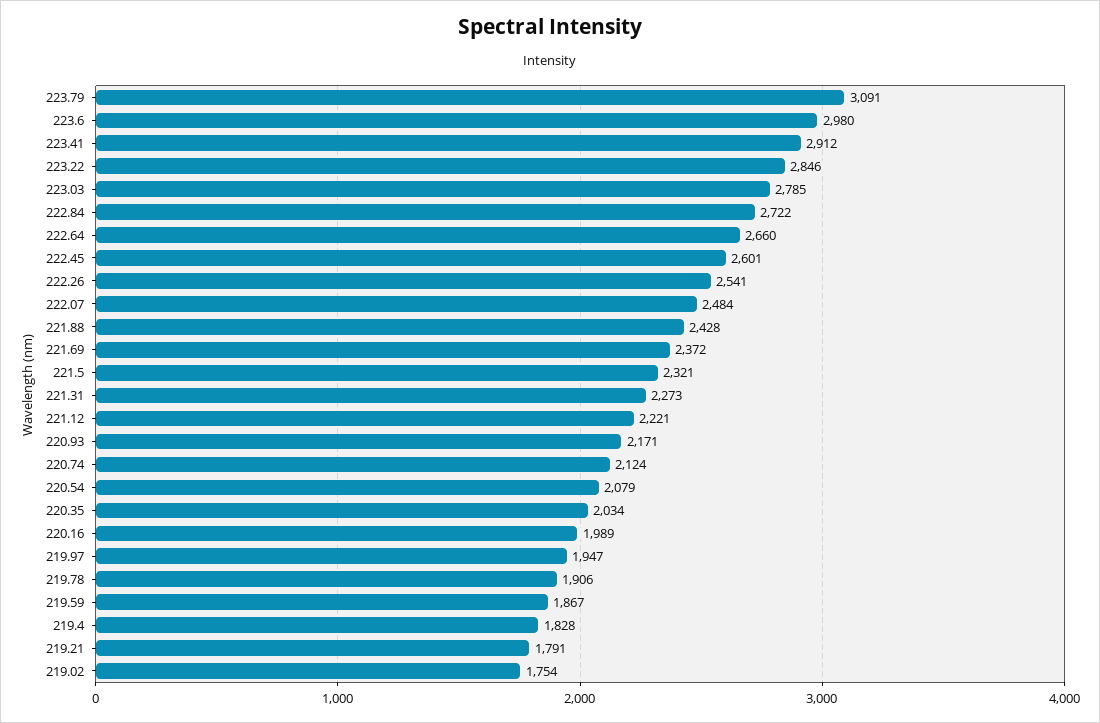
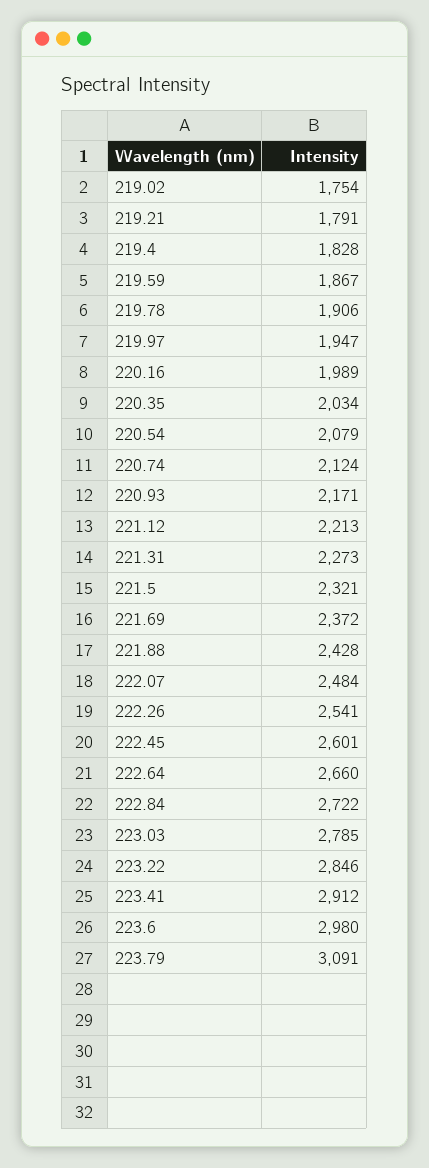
  {
    "223.79": 3091,
    "223.6": 2980,
    "223.41": 2912,
    "223.22": 2846,
    "223.03": 2785,
    "222.84": 2722,
    "222.64": 2660,
    "222.45": 2601,
    "222.26": 2541,
    "222.07": 2484,
    "221.88": 2428,
    "221.69": 2372,
    "221.5": 2321,
    "221.31": 2273,
-   "221.12": 2221,
+   "221.12": 2213,
    "220.93": 2171,
    "220.74": 2124,
    "220.54": 2079,
    "220.35": 2034,
    "220.16": 1989,
    "219.97": 1947,
    "219.78": 1906,
    "219.59": 1867,
    "219.4": 1828,
    "219.21": 1791,
    "219.02": 1754
  }

